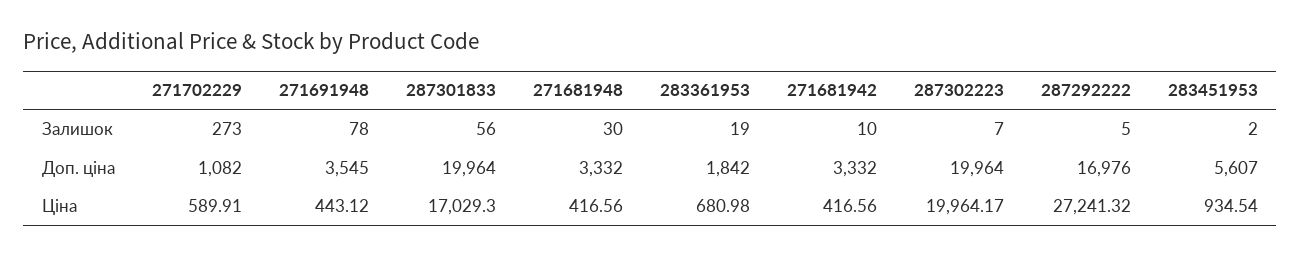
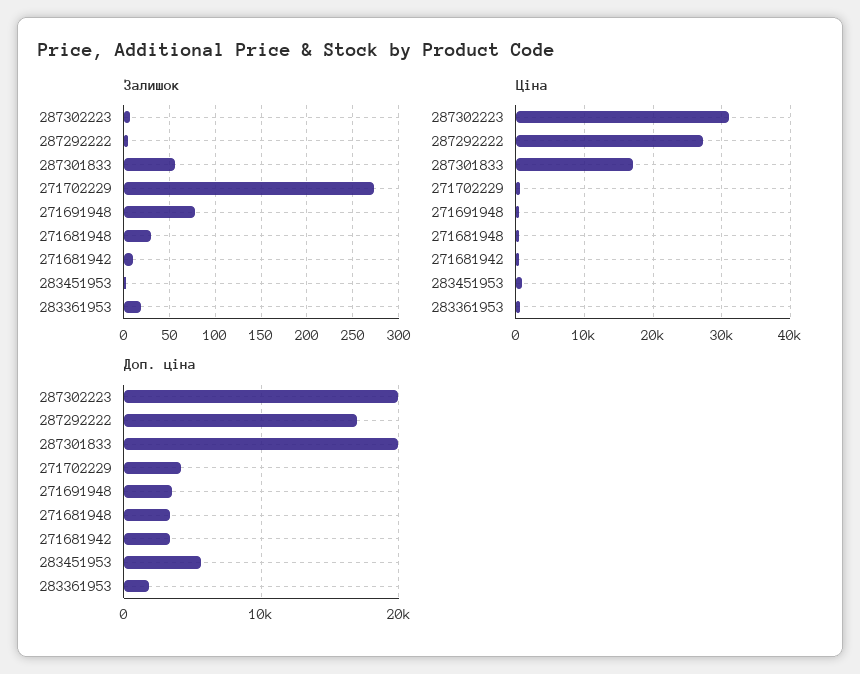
  {
    "Залишок": {
      "271702229": 273,
      "271691948": 78,
      "287301833": 56,
      "271681948": 30,
      "283361953": 19,
      "271681942": 10,
      "287302223": 7,
      "287292222": 5,
      "283451953": 2
    },
    "Доп. ціна": {
-     "271702229": 1082,
+     "271702229": 4000,
      "271691948": 3545,
      "287301833": 19964,
      "271681948": 3332,
      "283361953": 1842,
      "271681942": 3332,
      "287302223": 19964,
      "287292222": 16976,
      "283451953": 5607
    },
    "Ціна": {
      "271702229": 589.91,
      "271691948": 443.12,
      "287301833": 17029.3,
      "271681948": 416.56,
      "283361953": 680.98,
      "271681942": 416.56,
-     "287302223": 19964.17,
+     "287302223": 31000,
      "287292222": 27241.32,
      "283451953": 934.54
    }
  }

